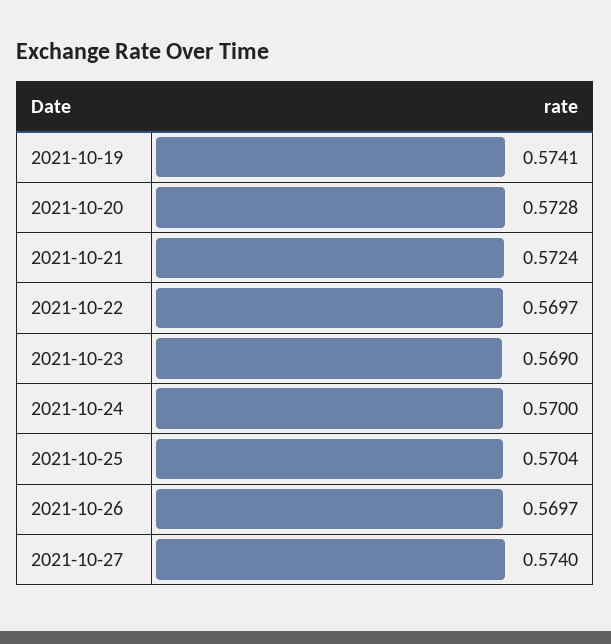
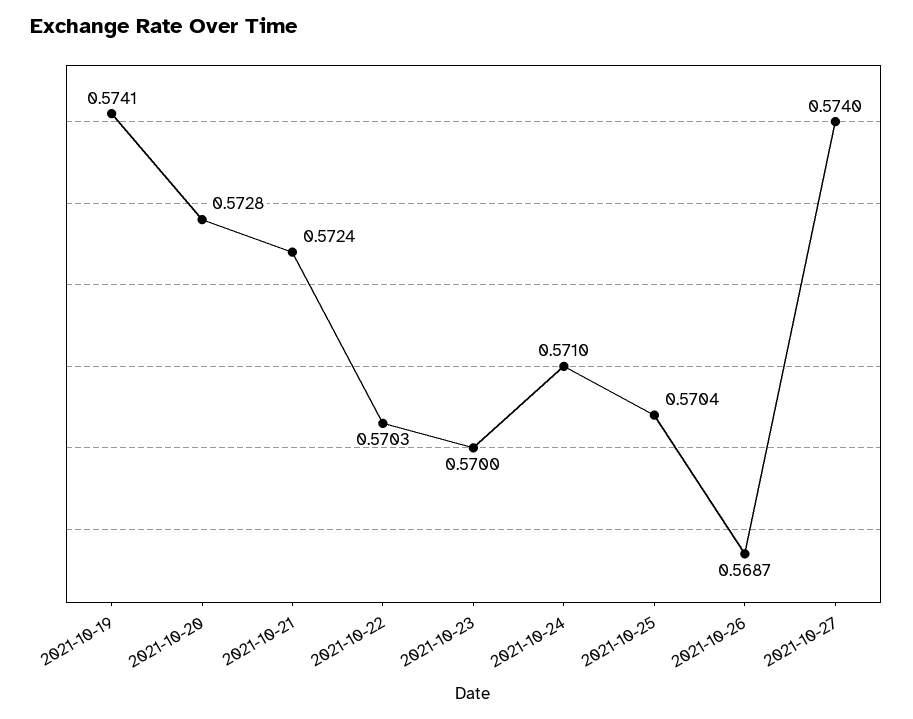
  {
    "2021-10-19": 0.5741,
    "2021-10-20": 0.5728,
    "2021-10-21": 0.5724,
-   "2021-10-22": 0.5697,
+   "2021-10-22": 0.5703,
-   "2021-10-23": 0.569,
+   "2021-10-23": 0.57,
-   "2021-10-24": 0.57,
+   "2021-10-24": 0.571,
    "2021-10-25": 0.5704,
-   "2021-10-26": 0.5697,
+   "2021-10-26": 0.5687,
    "2021-10-27": 0.574
  }

